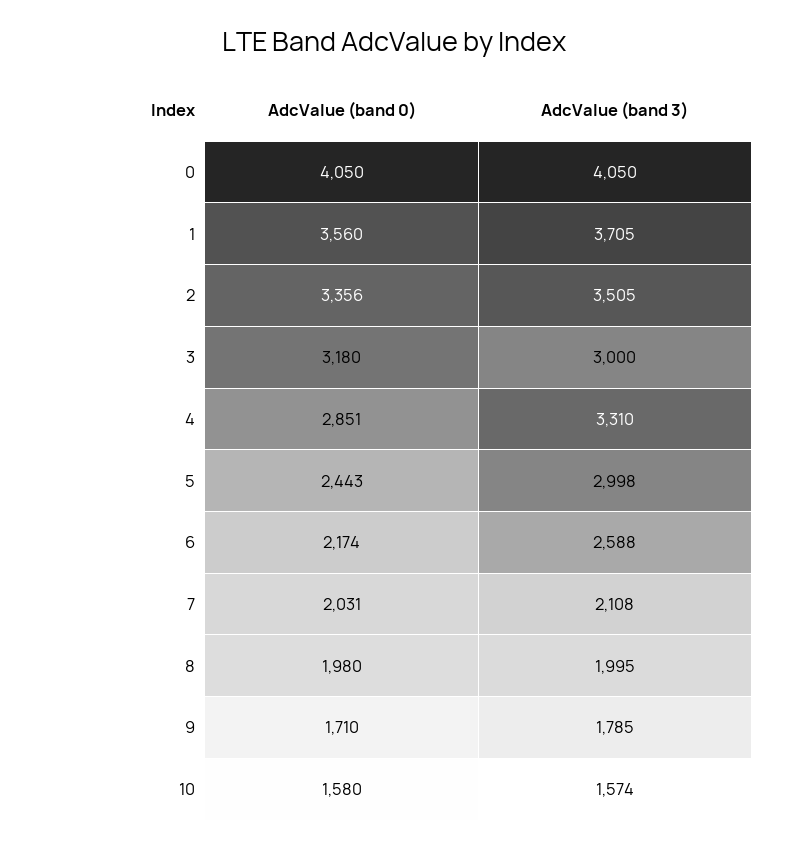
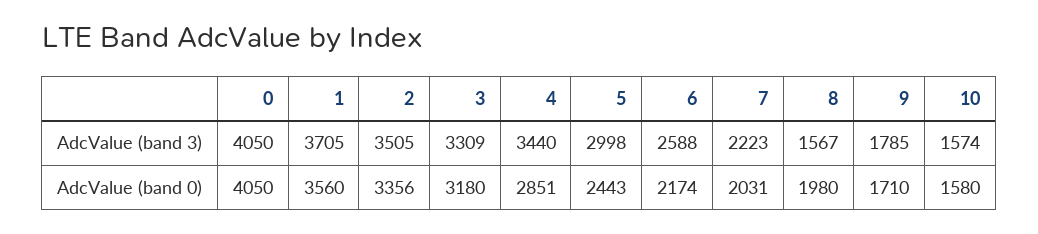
  {
    "AdcValue (band 0)": {
      "0": 4050,
      "1": 3560,
      "2": 3356,
      "3": 3180,
      "4": 2851,
      "5": 2443,
      "6": 2174,
      "7": 2031,
      "8": 1980,
      "9": 1710,
      "10": 1580
    },
    "AdcValue (band 3)": {
      "0": 4050,
      "1": 3705,
      "2": 3505,
-     "3": 3000,
+     "3": 3309,
-     "4": 3310,
+     "4": 3440,
      "5": 2998,
      "6": 2588,
-     "7": 2108,
+     "7": 2223,
-     "8": 1995,
+     "8": 1567,
      "9": 1785,
      "10": 1574
    }
  }

